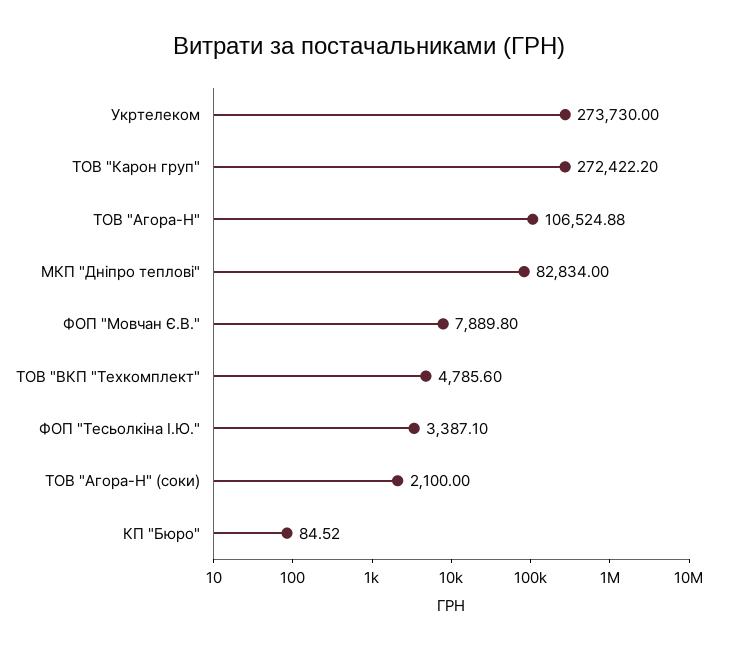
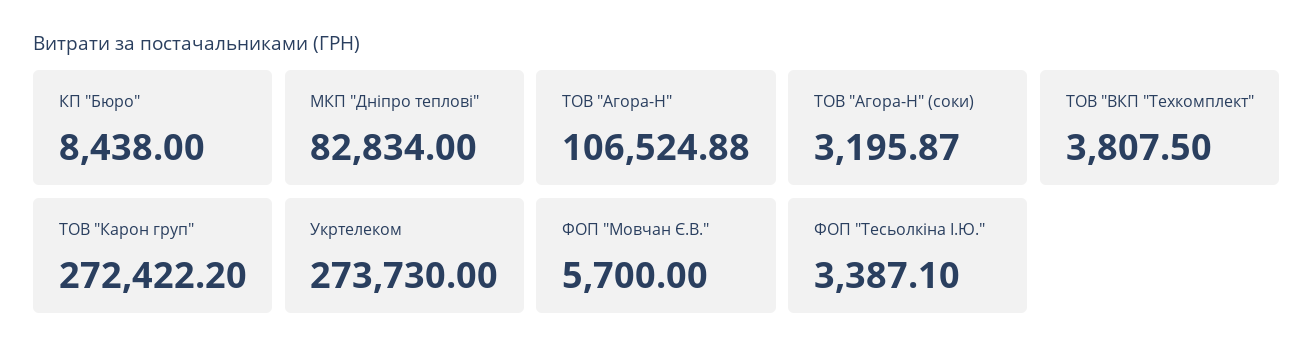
  {
    "Укртелеком": 273730,
    "ТОВ \"Карон груп\"": 272422.2,
    "ТОВ \"Агора-Н\"": 106524.88,
    "МКП \"Дніпро теплові\"": 82834,
-   "ФОП \"Мовчан Є.В.\"": 7889.8,
+   "ФОП \"Мовчан Є.В.\"": 5700,
-   "ТОВ \"ВКП \"Техкомплект\"": 4785.6,
+   "ТОВ \"ВКП \"Техкомплект\"": 3807.5,
    "ФОП \"Тесьолкіна І.Ю.\"": 3387.1,
-   "ТОВ \"Агора-Н\" (соки)": 2100,
+   "ТОВ \"Агора-Н\" (соки)": 3195.87,
-   "КП \"Бюро\"": 84.52
+   "КП \"Бюро\"": 8438
  }

